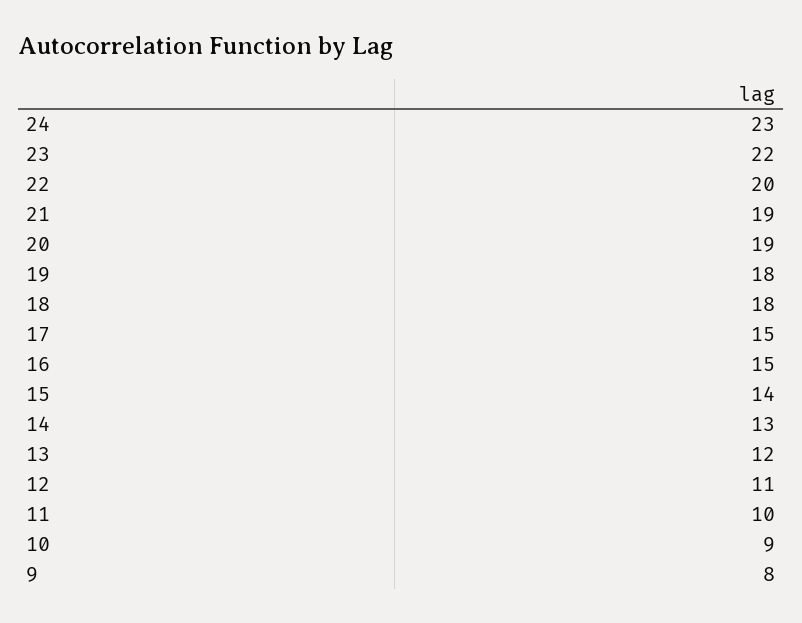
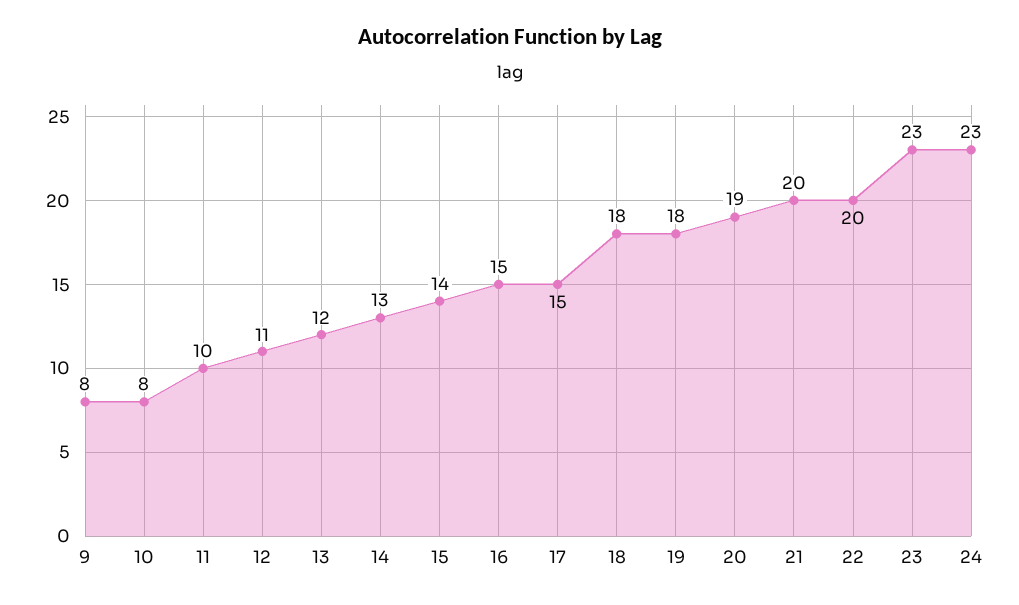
  {
    "24": 23,
-   "23": 22,
+   "23": 23,
    "22": 20,
-   "21": 19,
+   "21": 20,
    "20": 19,
    "19": 18,
    "18": 18,
    "17": 15,
    "16": 15,
    "15": 14,
    "14": 13,
    "13": 12,
    "12": 11,
    "11": 10,
-   "10": 9,
+   "10": 8,
    "9": 8
  }

